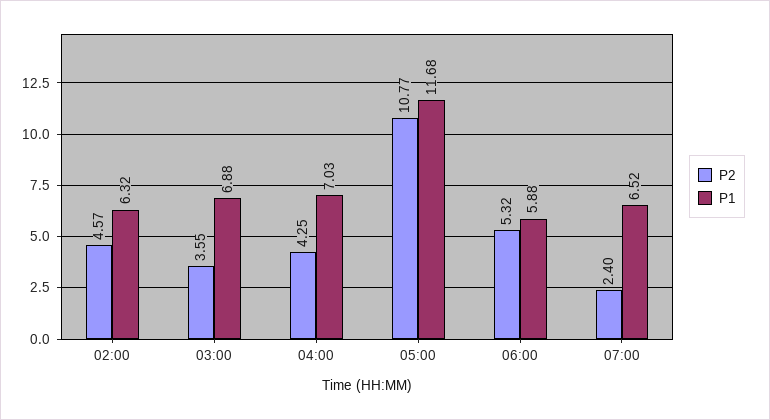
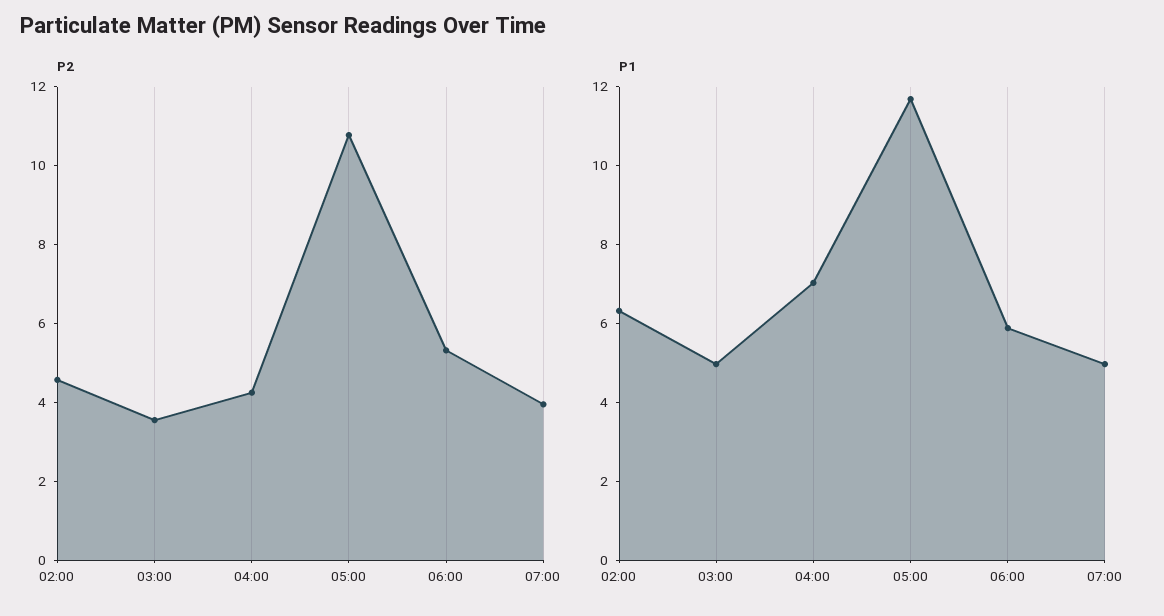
  {
    "P2": {
      "02:00": 4.57,
      "03:00": 3.55,
      "04:00": 4.25,
      "05:00": 10.77,
      "06:00": 5.32,
-     "07:00": 2.4
+     "07:00": 4
    },
    "P1": {
      "02:00": 6.32,
-     "03:00": 6.88,
+     "03:00": 5,
      "04:00": 7.03,
      "05:00": 11.68,
      "06:00": 5.88,
-     "07:00": 6.52
+     "07:00": 5
    }
  }

